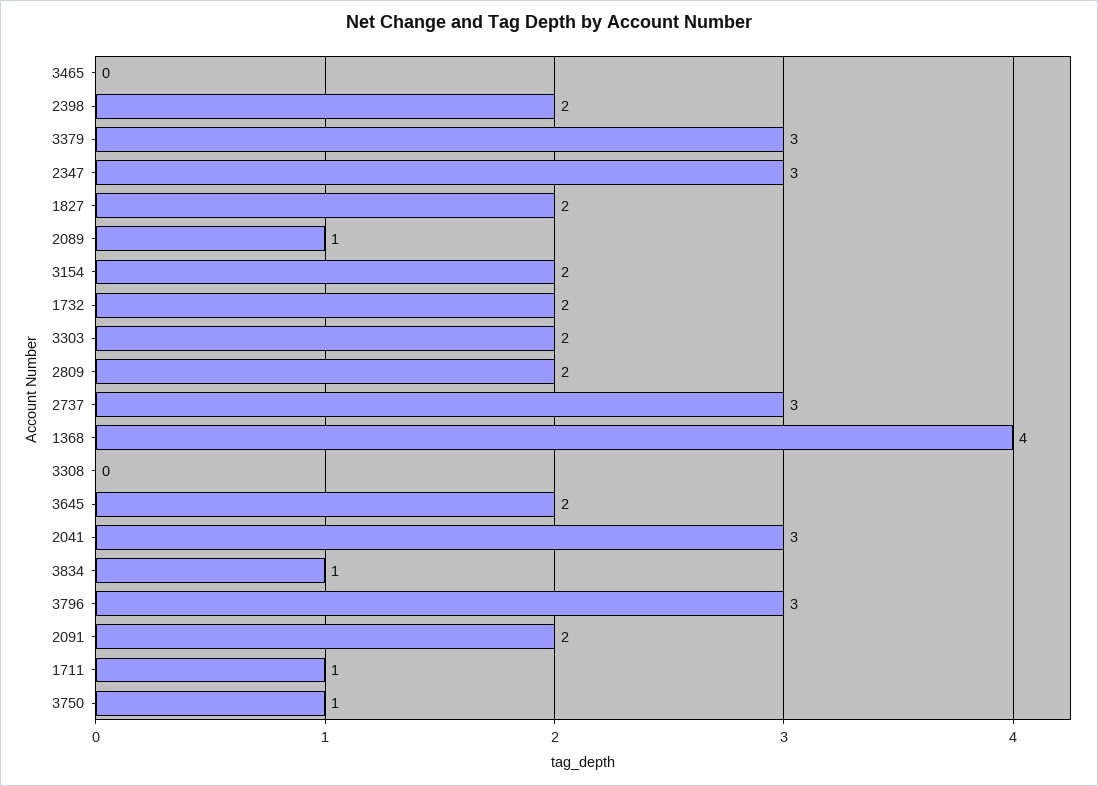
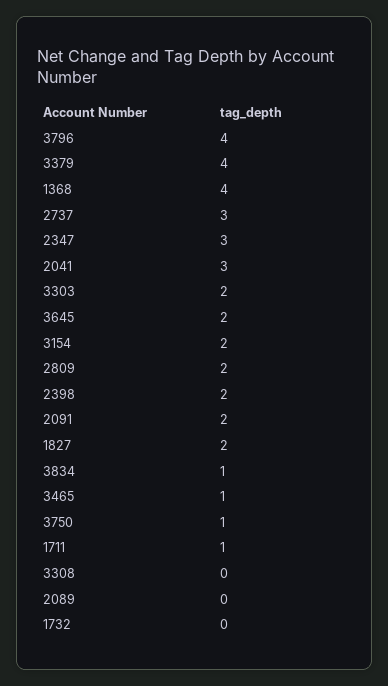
  {
-   "3465": 0,
+   "3465": 1,
    "2398": 2,
-   "3379": 3,
+   "3379": 4,
    "2347": 3,
    "1827": 2,
-   "2089": 1,
+   "2089": 0,
    "3154": 2,
-   "1732": 2,
+   "1732": 0,
    "3303": 2,
    "2809": 2,
    "2737": 3,
    "1368": 4,
    "3308": 0,
    "3645": 2,
    "2041": 3,
    "3834": 1,
-   "3796": 3,
+   "3796": 4,
    "2091": 2,
    "1711": 1,
    "3750": 1
  }

